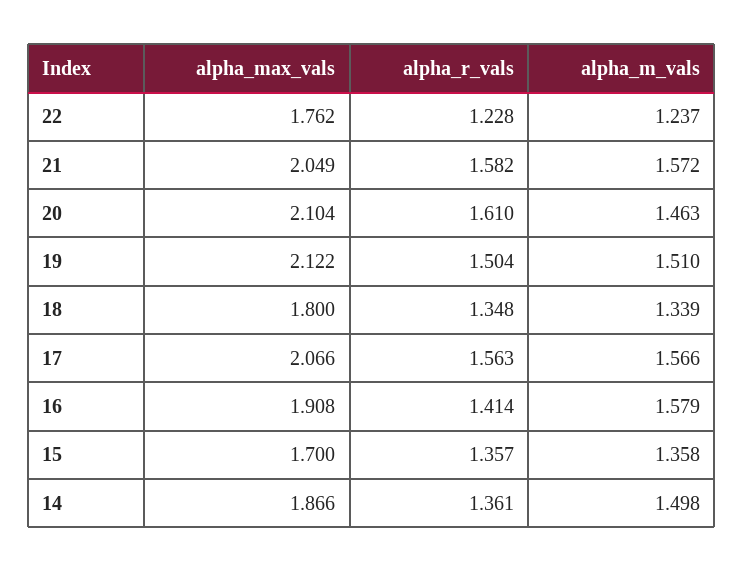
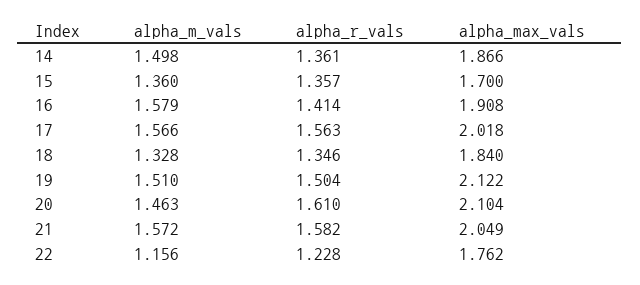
  {
    "alpha_max_vals": {
      "22": 1.762,
      "21": 2.049,
      "20": 2.104,
      "19": 2.122,
-     "18": 1.8,
+     "18": 1.84,
-     "17": 2.066,
+     "17": 2.018,
      "16": 1.908,
      "15": 1.7,
      "14": 1.866
    },
    "alpha_r_vals": {
      "22": 1.228,
      "21": 1.582,
      "20": 1.61,
      "19": 1.504,
-     "18": 1.348,
+     "18": 1.346,
      "17": 1.563,
      "16": 1.414,
      "15": 1.357,
      "14": 1.361
    },
    "alpha_m_vals": {
-     "22": 1.237,
+     "22": 1.156,
      "21": 1.572,
      "20": 1.463,
      "19": 1.51,
-     "18": 1.339,
+     "18": 1.328,
      "17": 1.566,
      "16": 1.579,
-     "15": 1.358,
+     "15": 1.36,
      "14": 1.498
    }
  }

